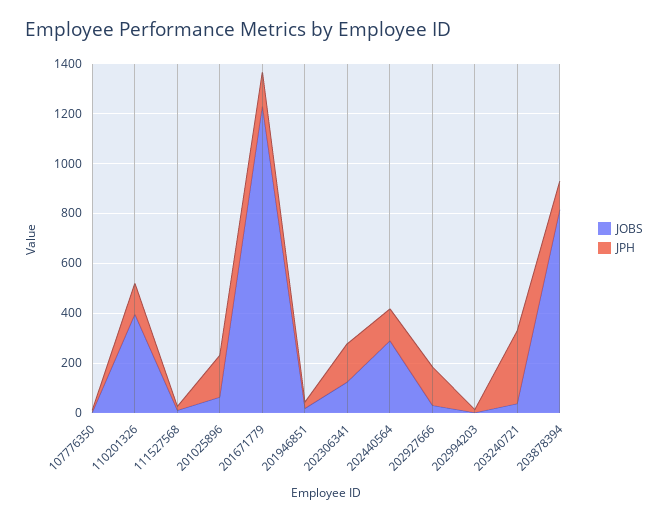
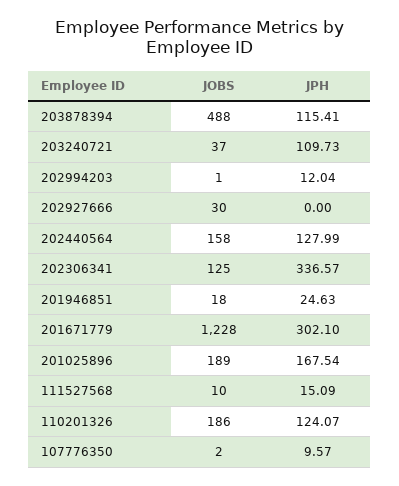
  {
    "JOBS": {
      "107776350": 2,
-     "110201326": 400,
+     "110201326": 186,
      "111527568": 10,
-     "201025896": 50,
+     "201025896": 189,
      "201671779": 1228,
      "201946851": 18,
      "202306341": 125,
-     "202440564": 300,
+     "202440564": 158,
      "202927666": 30,
      "202994203": 1,
      "203240721": 37,
-     "203878394": 800
+     "203878394": 488
    },
    "JPH": {
      "107776350": 9.57,
      "110201326": 124.07,
      "111527568": 15.09,
      "201025896": 167.54,
-     "201671779": 150,
+     "201671779": 302.1,
      "201946851": 24.63,
-     "202306341": 150,
+     "202306341": 336.57,
      "202440564": 127.99,
-     "202927666": 150,
+     "202927666": 0,
      "202994203": 12.04,
-     "203240721": 300,
+     "203240721": 109.73,
      "203878394": 115.41
    }
  }

